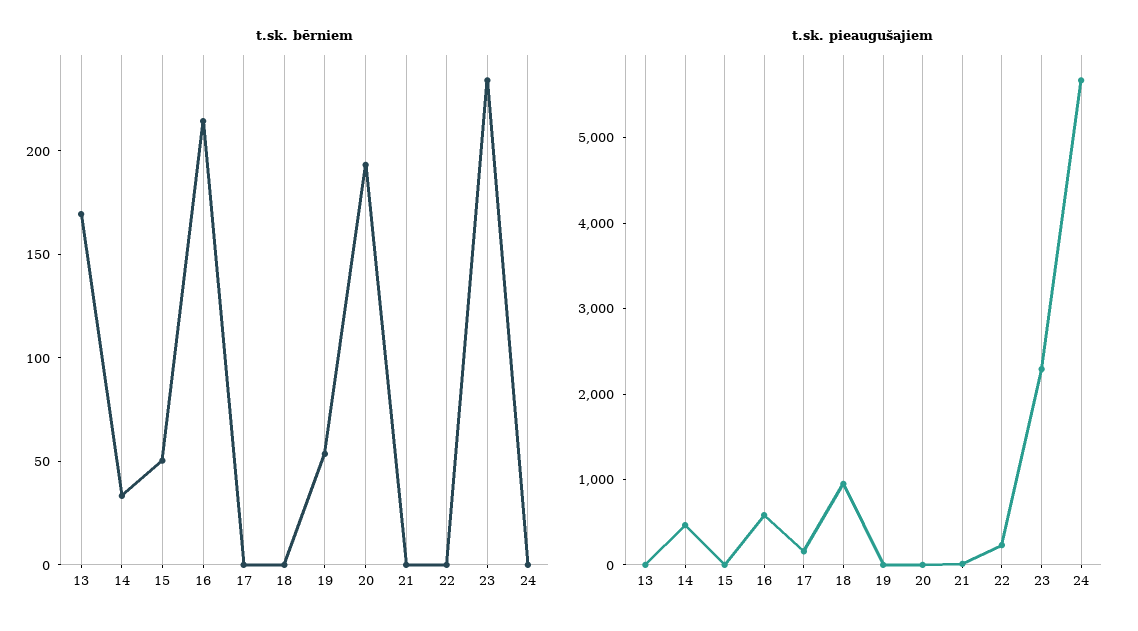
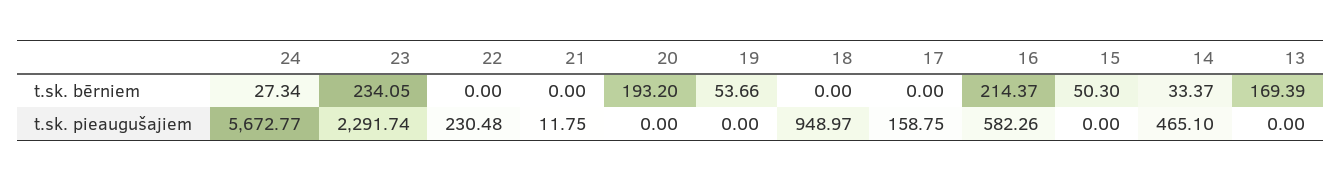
  {
    "t.sk. bērniem": {
      "13": 169.39,
      "14": 33.37,
      "15": 50.3,
      "16": 214.37,
      "17": 0,
      "18": 0,
      "19": 53.66,
      "20": 193.2,
      "21": 0,
      "22": 0,
      "23": 234.05,
-     "24": 0
+     "24": 27.34
    },
    "t.sk. pieaugušajiem": {
      "13": 0,
      "14": 465.1,
      "15": 0,
      "16": 582.26,
      "17": 158.75,
      "18": 948.97,
      "19": 0,
      "20": 0,
      "21": 11.75,
      "22": 230.48,
      "23": 2291.74,
      "24": 5672.77
    }
  }

